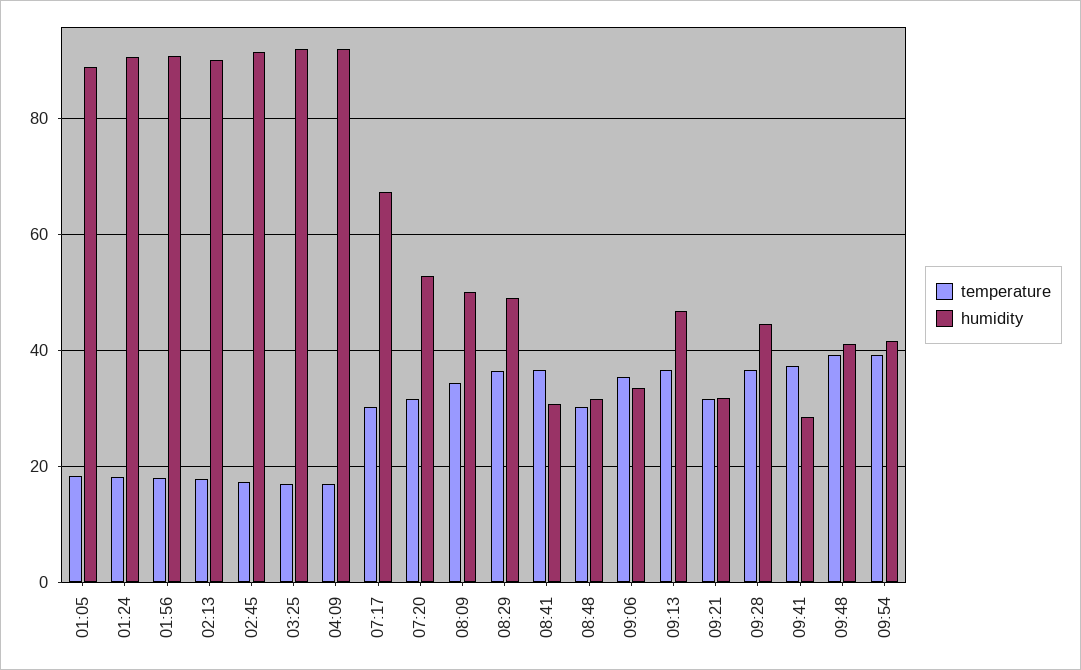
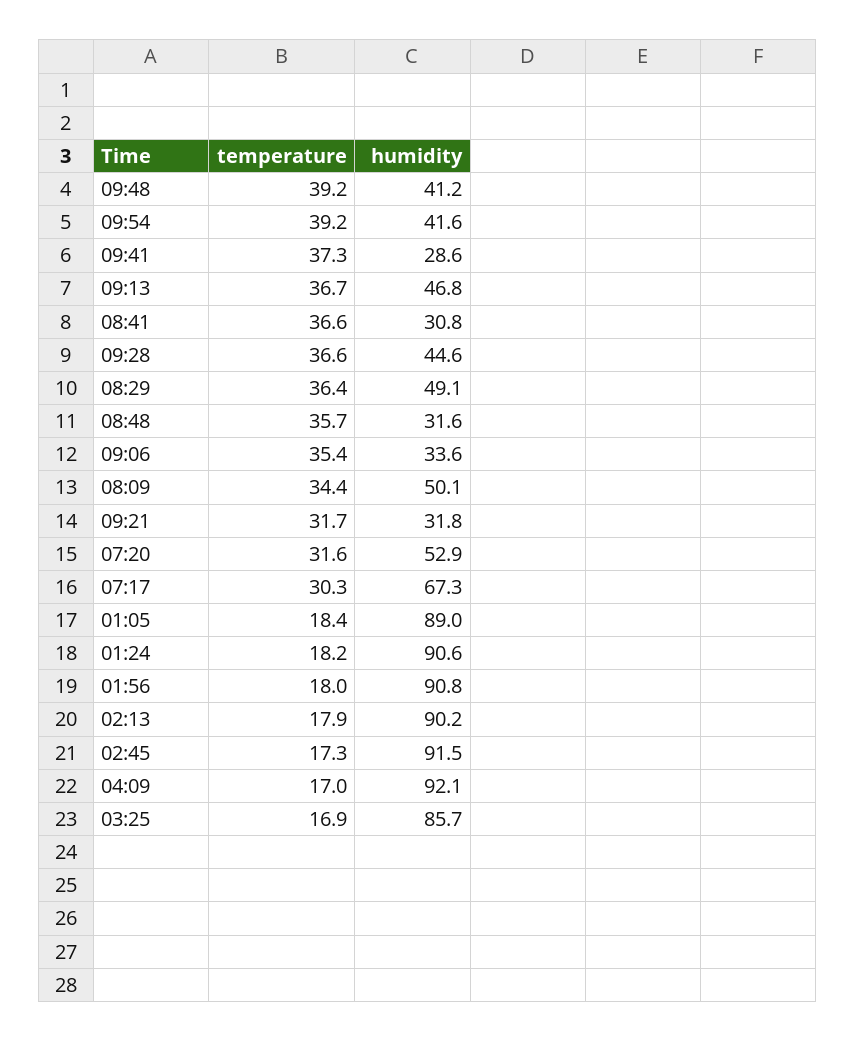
  {
    "temperature": {
      "01:05": 18.4,
      "01:24": 18.2,
      "01:56": 18,
      "02:13": 17.9,
      "02:45": 17.3,
      "03:25": 16.9,
      "04:09": 17,
      "07:17": 30.3,
      "07:20": 31.6,
      "08:09": 34.4,
      "08:29": 36.4,
      "08:41": 36.6,
-     "08:48": 30,
+     "08:48": 35.7,
      "09:06": 35.4,
      "09:13": 36.7,
      "09:21": 31.7,
      "09:28": 36.6,
      "09:41": 37.3,
      "09:48": 39.2,
      "09:54": 39.2
    },
    "humidity": {
      "01:05": 89,
      "01:24": 90.6,
      "01:56": 90.8,
      "02:13": 90.2,
      "02:45": 91.5,
-     "03:25": 92,
+     "03:25": 85.7,
      "04:09": 92.1,
      "07:17": 67.3,
      "07:20": 52.9,
      "08:09": 50.1,
      "08:29": 49.1,
      "08:41": 30.8,
      "08:48": 31.6,
      "09:06": 33.6,
      "09:13": 46.8,
      "09:21": 31.8,
      "09:28": 44.6,
      "09:41": 28.6,
      "09:48": 41.2,
      "09:54": 41.6
    }
  }

